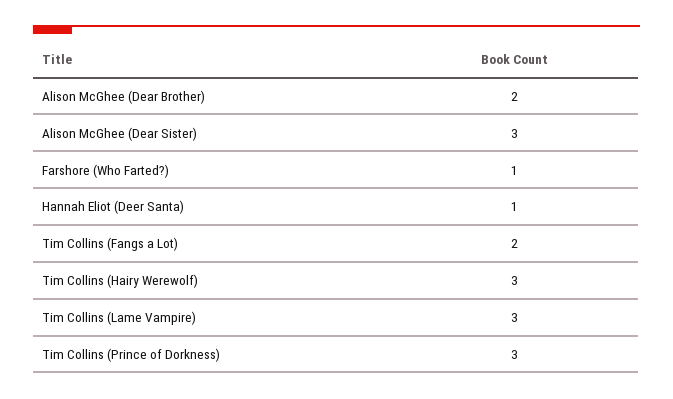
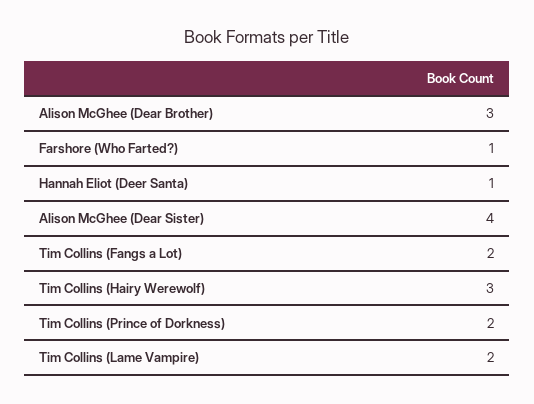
  {
-   "Alison McGhee (Dear Brother)": 2,
+   "Alison McGhee (Dear Brother)": 3,
-   "Alison McGhee (Dear Sister)": 3,
+   "Alison McGhee (Dear Sister)": 4,
    "Farshore (Who Farted?)": 1,
    "Hannah Eliot (Deer Santa)": 1,
    "Tim Collins (Fangs a Lot)": 2,
    "Tim Collins (Hairy Werewolf)": 3,
-   "Tim Collins (Lame Vampire)": 3,
+   "Tim Collins (Lame Vampire)": 2,
-   "Tim Collins (Prince of Dorkness)": 3
+   "Tim Collins (Prince of Dorkness)": 2
  }

